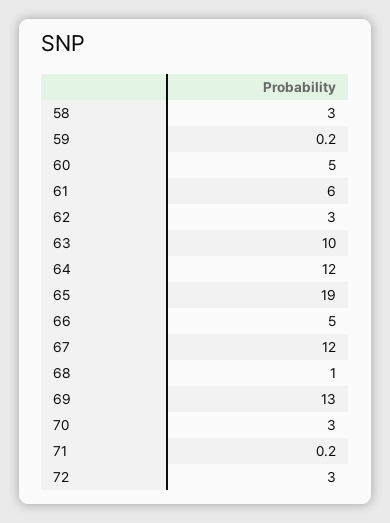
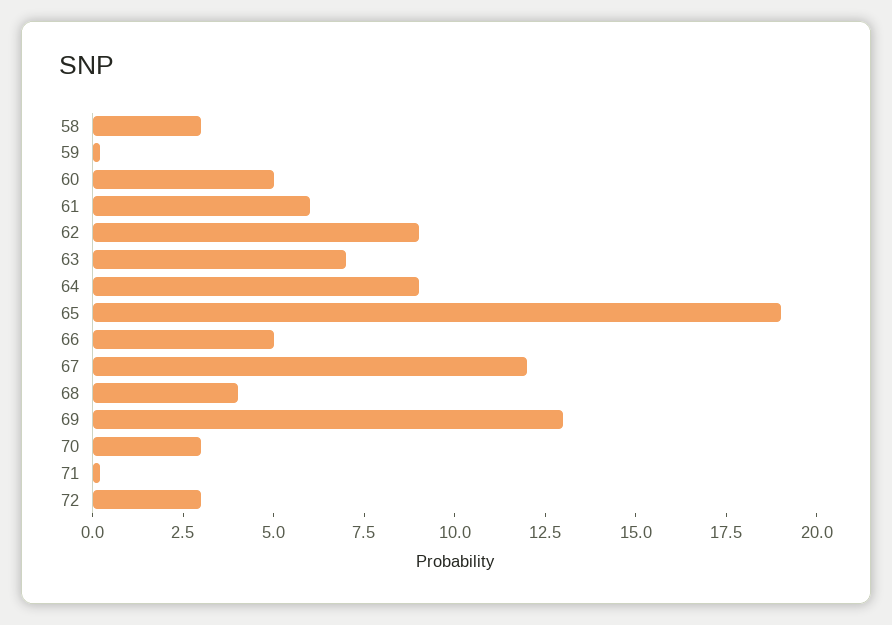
  {
    "58": 3,
    "59": 0.2,
    "60": 5,
    "61": 6,
-   "62": 3,
+   "62": 9,
-   "63": 10,
+   "63": 7,
-   "64": 12,
+   "64": 9,
    "65": 19,
    "66": 5,
    "67": 12,
-   "68": 1,
+   "68": 4,
    "69": 13,
    "70": 3,
    "71": 0.2,
    "72": 3
  }

